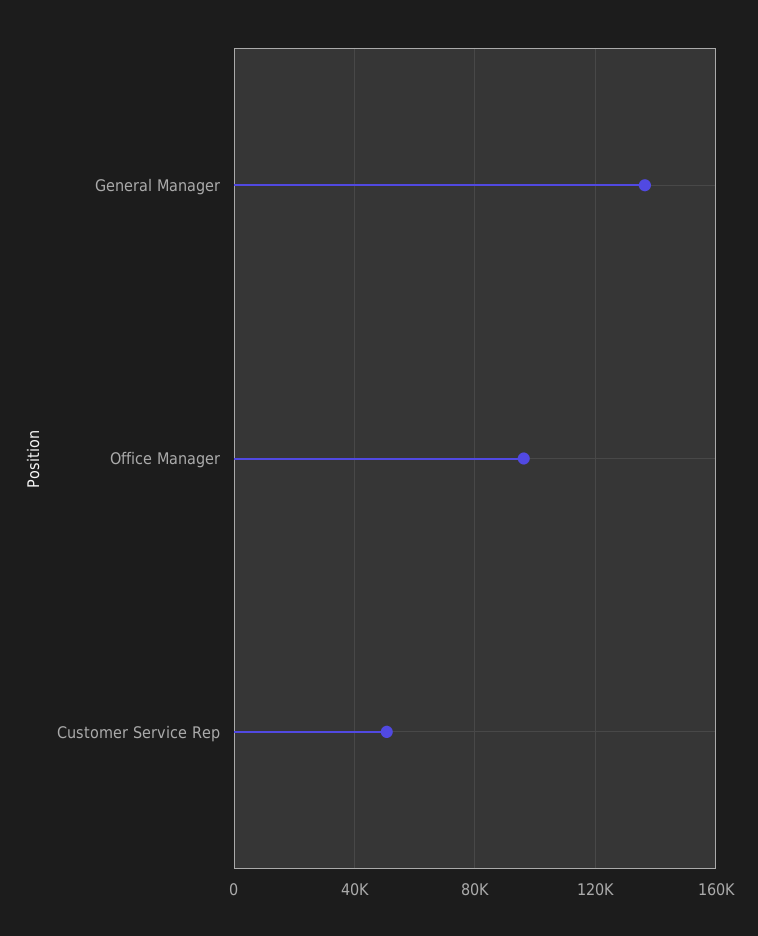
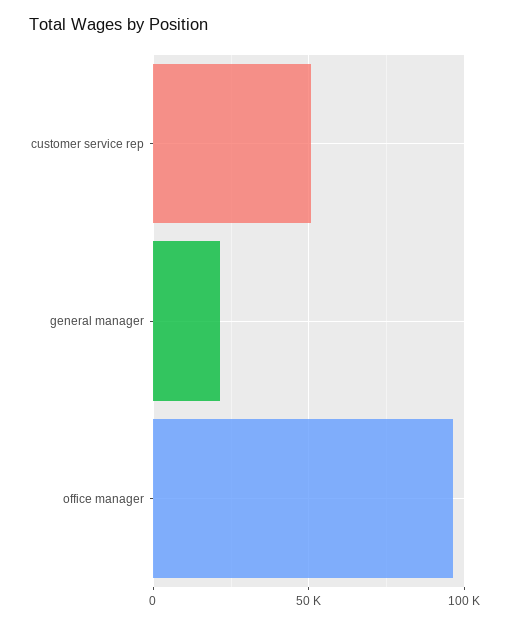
  {
-   "General Manager": 135000,
+   "General Manager": 20000,
    "Office Manager": 95000,
    "Customer Service Rep": 50000
  }

